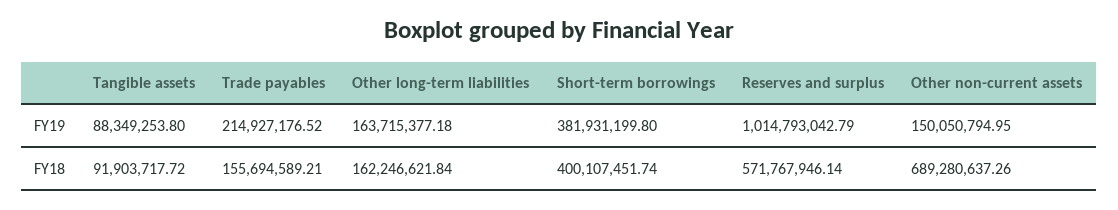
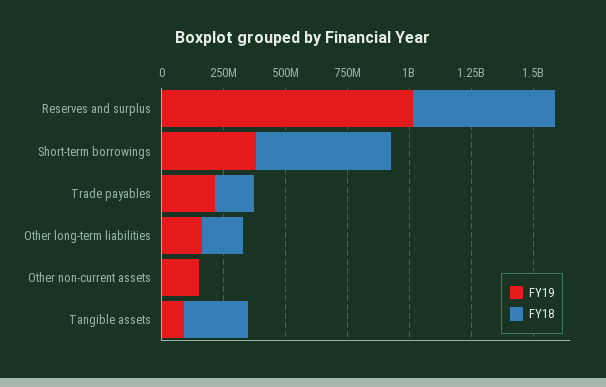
  {
    "FY19": {
      "Tangible assets": 88349253.8,
      "Trade payables": 214927176.52,
      "Other long-term liabilities": 163715377.18,
      "Short-term borrowings": 381931199.8,
      "Reserves and surplus": 1014793042.79,
      "Other non-current assets": 150050794.95
    },
    "FY18": {
-     "Tangible assets": 91903717.72,
+     "Tangible assets": 250000000,
      "Trade payables": 155694589.21,
      "Other long-term liabilities": 162246621.84,
-     "Short-term borrowings": 400107451.74,
+     "Short-term borrowings": 550000000,
      "Reserves and surplus": 571767946.14,
-     "Other non-current assets": 689280637.26
+     "Other non-current assets": 0
    }
  }

